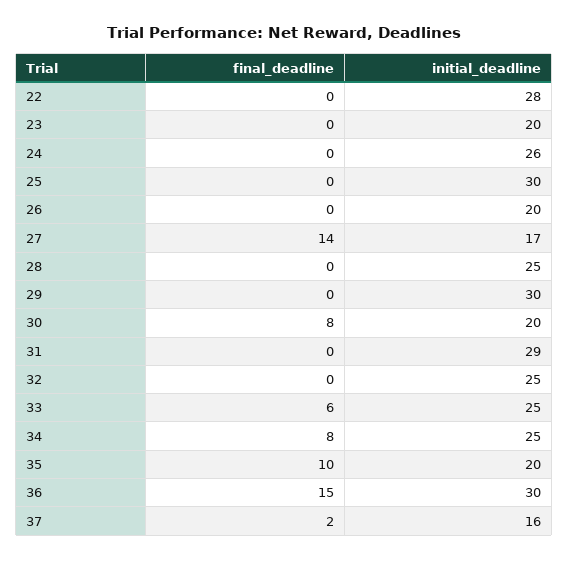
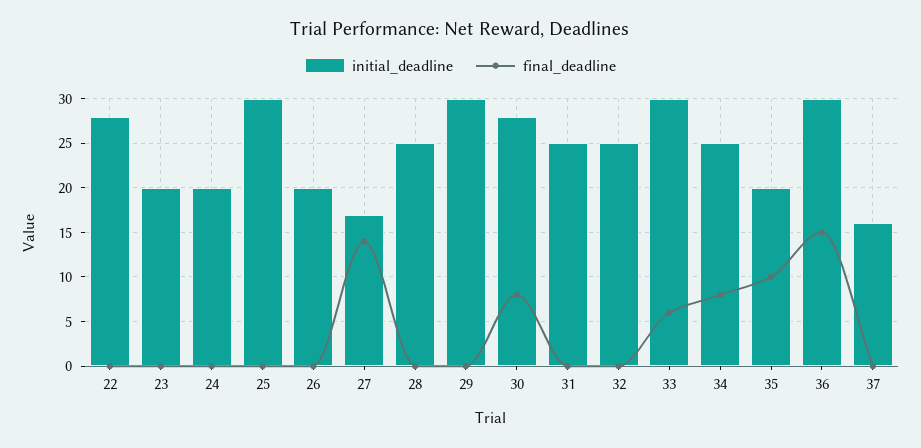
  {
    "final_deadline": {
      "22": 0,
      "23": 0,
      "24": 0,
      "25": 0,
      "26": 0,
      "27": 14,
      "28": 0,
      "29": 0,
      "30": 8,
      "31": 0,
      "32": 0,
      "33": 6,
      "34": 8,
      "35": 10,
      "36": 15,
-     "37": 2
+     "37": 0
    },
    "initial_deadline": {
      "22": 28,
      "23": 20,
-     "24": 26,
+     "24": 20,
      "25": 30,
      "26": 20,
      "27": 17,
      "28": 25,
      "29": 30,
-     "30": 20,
+     "30": 28,
-     "31": 29,
+     "31": 25,
      "32": 25,
-     "33": 25,
+     "33": 30,
      "34": 25,
      "35": 20,
      "36": 30,
      "37": 16
    }
  }

